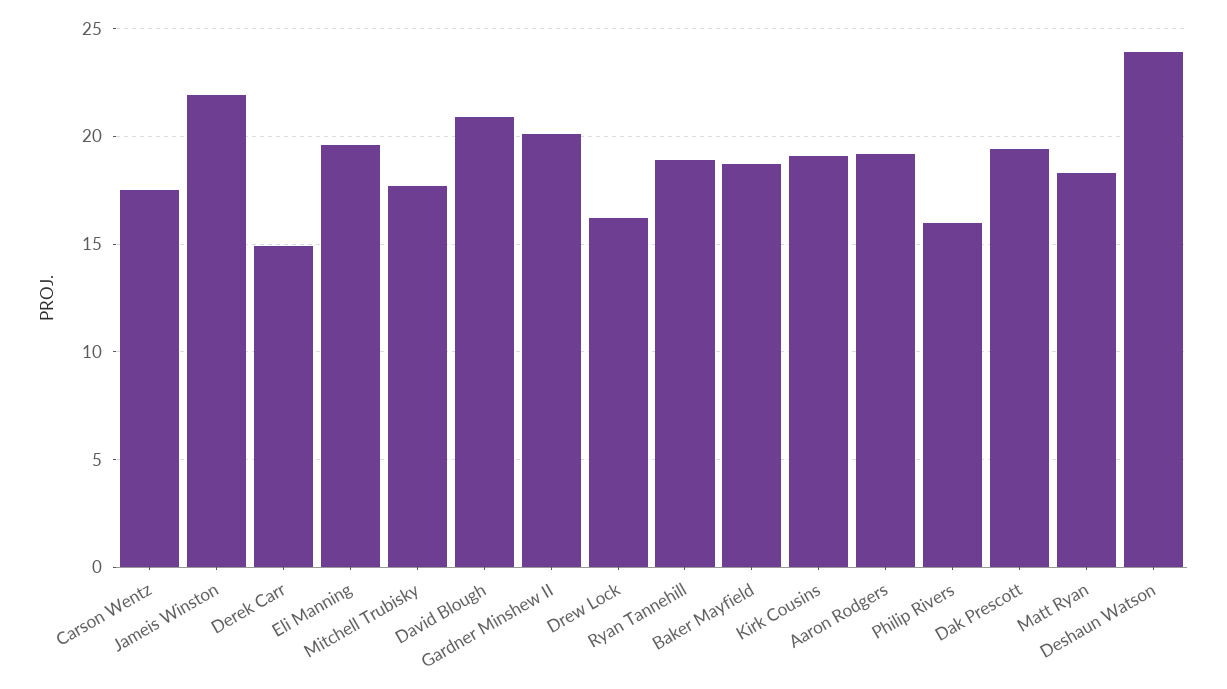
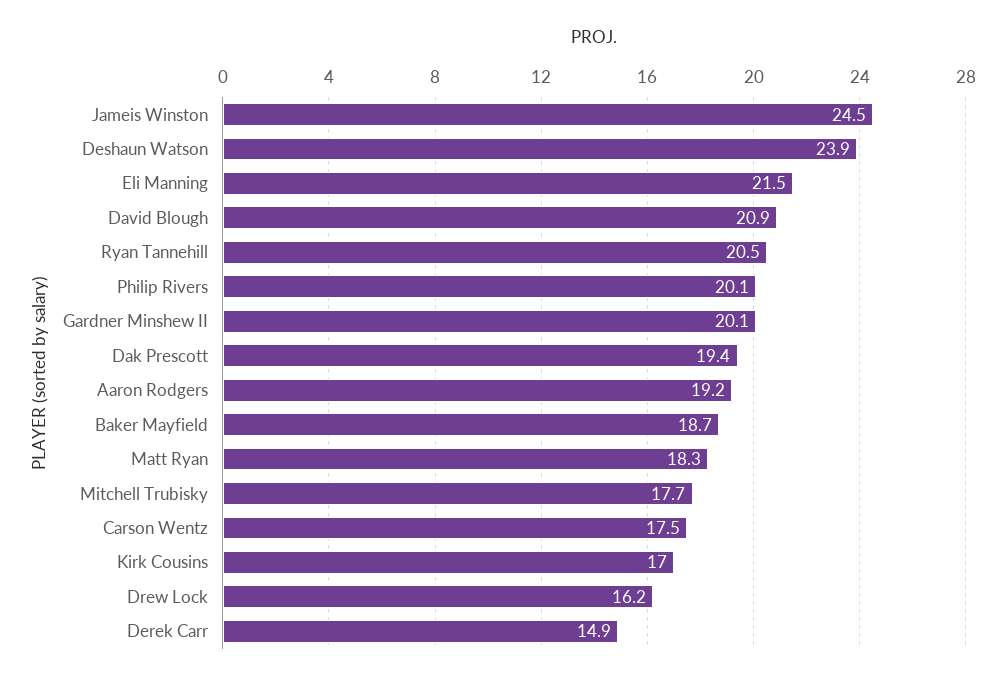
  {
    "Carson Wentz": 17.5,
-   "Jameis Winston": 22,
+   "Jameis Winston": 24.5,
    "Derek Carr": 14.9,
-   "Eli Manning": 19.5,
+   "Eli Manning": 21.5,
    "Mitchell Trubisky": 17.7,
    "David Blough": 20.9,
    "Gardner Minshew II": 20.1,
    "Drew Lock": 16.2,
-   "Ryan Tannehill": 19,
+   "Ryan Tannehill": 20.5,
    "Baker Mayfield": 18.7,
-   "Kirk Cousins": 19,
+   "Kirk Cousins": 17,
    "Aaron Rodgers": 19.2,
-   "Philip Rivers": 16,
+   "Philip Rivers": 20.1,
    "Dak Prescott": 19.4,
    "Matt Ryan": 18.3,
    "Deshaun Watson": 23.9
  }

